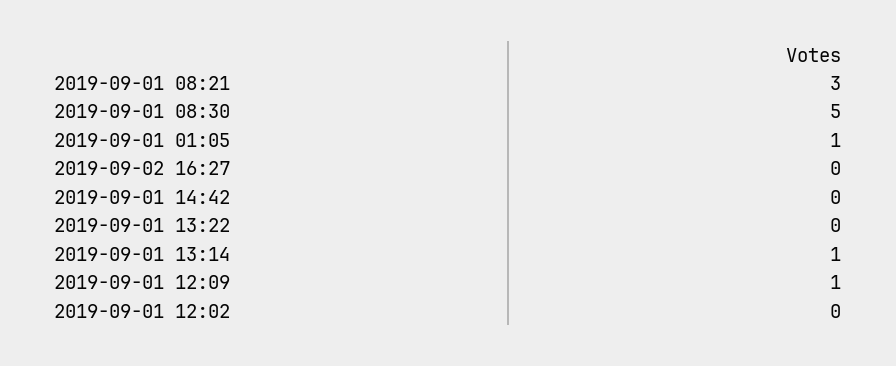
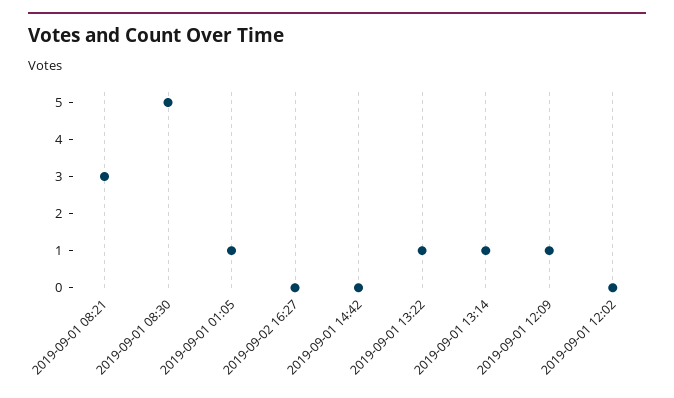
  {
    "2019-09-01 08:21": 3,
    "2019-09-01 08:30": 5,
    "2019-09-01 01:05": 1,
    "2019-09-02 16:27": 0,
    "2019-09-01 14:42": 0,
-   "2019-09-01 13:22": 0,
+   "2019-09-01 13:22": 1,
    "2019-09-01 13:14": 1,
    "2019-09-01 12:09": 1,
    "2019-09-01 12:02": 0
  }

